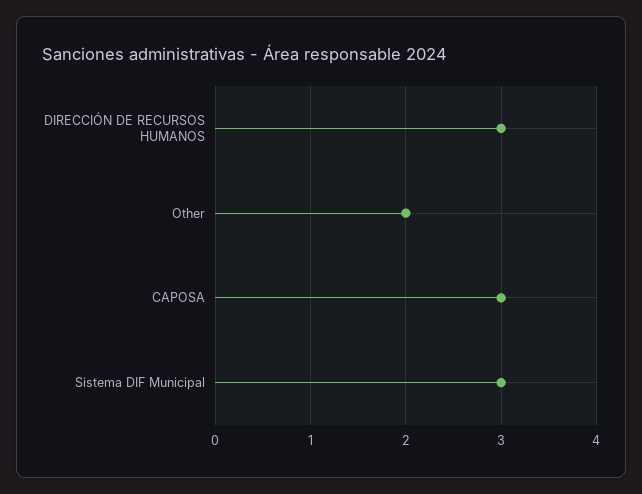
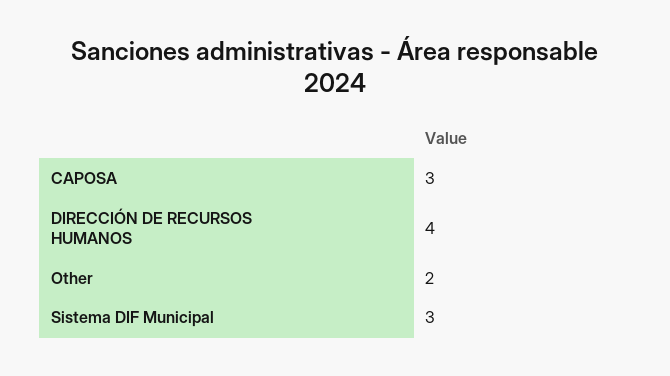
  {
-   "DIRECCIÓN DE RECURSOS HUMANOS": 3,
+   "DIRECCIÓN DE RECURSOS HUMANOS": 4,
    "Other": 2,
    "CAPOSA": 3,
    "Sistema DIF Municipal": 3
  }

